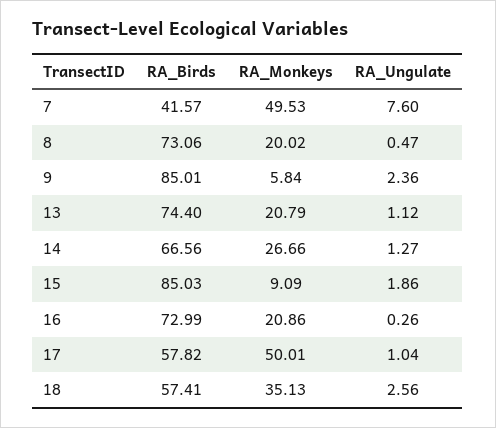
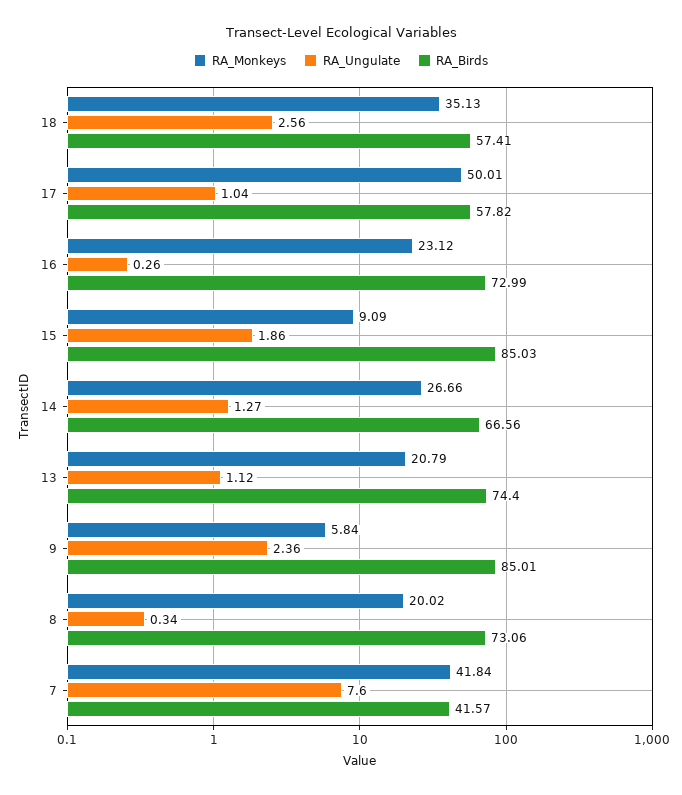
  {
    "RA_Birds": {
      "7": 41.57,
      "8": 73.06,
      "9": 85.01,
      "13": 74.4,
      "14": 66.56,
      "15": 85.03,
      "16": 72.99,
      "17": 57.82,
      "18": 57.41
    },
    "RA_Monkeys": {
-     "7": 49.53,
+     "7": 41.84,
      "8": 20.02,
      "9": 5.84,
      "13": 20.79,
      "14": 26.66,
      "15": 9.09,
-     "16": 20.86,
+     "16": 23.12,
      "17": 50.01,
      "18": 35.13
    },
    "RA_Ungulate": {
      "7": 7.6,
-     "8": 0.47,
+     "8": 0.34,
      "9": 2.36,
      "13": 1.12,
      "14": 1.27,
      "15": 1.86,
      "16": 0.26,
      "17": 1.04,
      "18": 2.56
    }
  }

